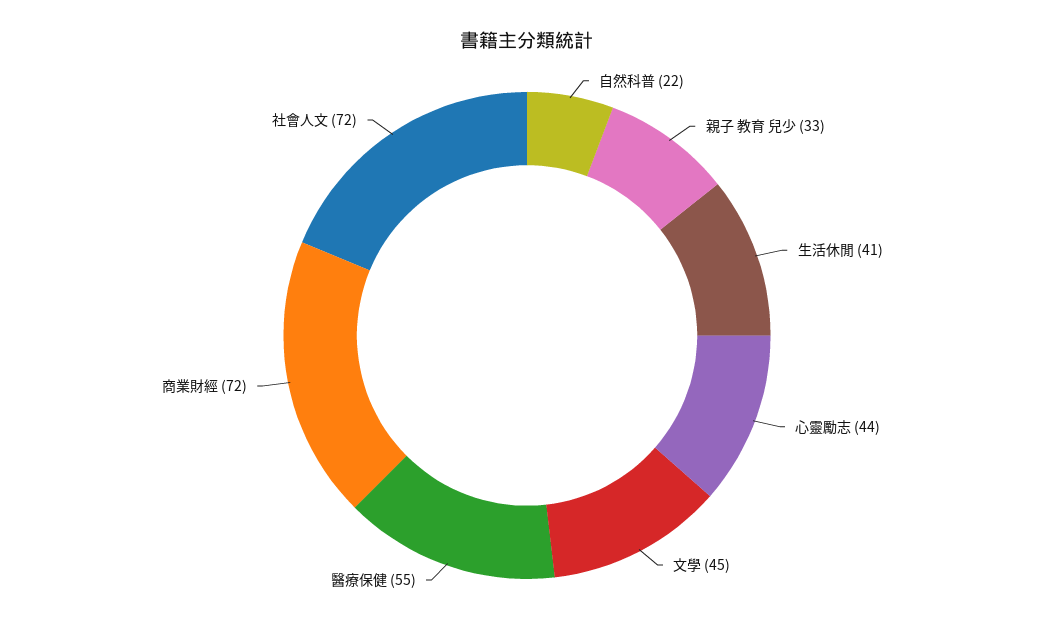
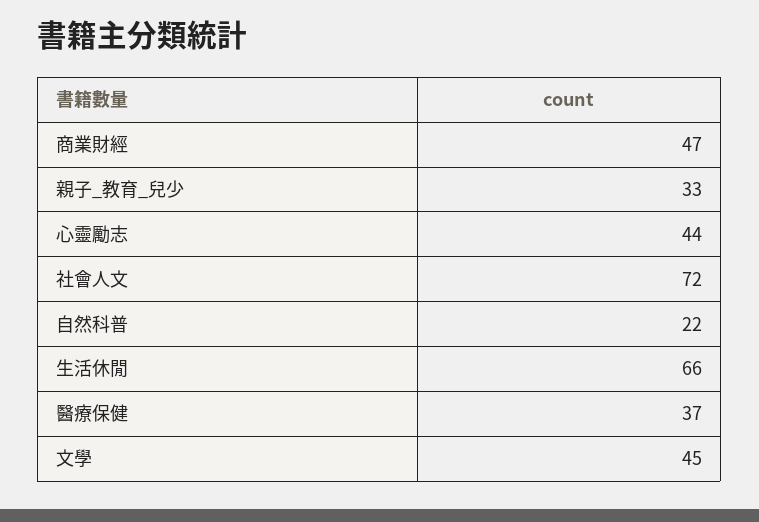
  {
    "自然科普": 22,
    "親子 教育 兒少": 33,
-   "生活休閒": 41,
+   "生活休閒": 66,
    "心靈勵志": 44,
    "文學": 45,
-   "醫療保健": 55,
+   "醫療保健": 37,
-   "商業財經": 72,
+   "商業財經": 47,
    "社會人文": 72
  }

